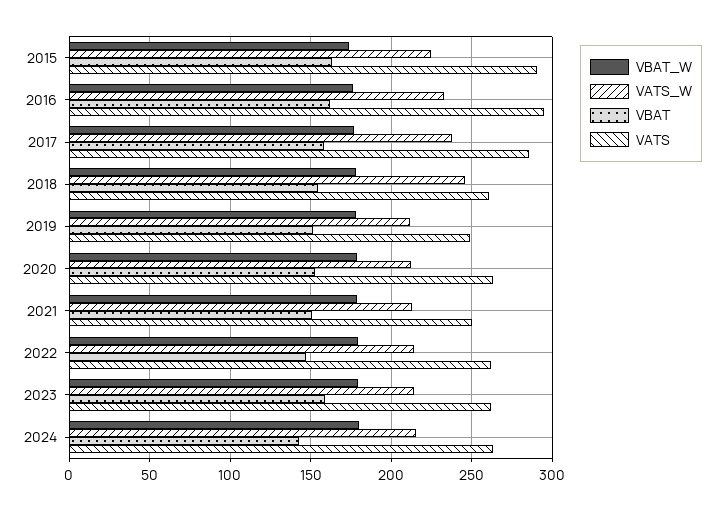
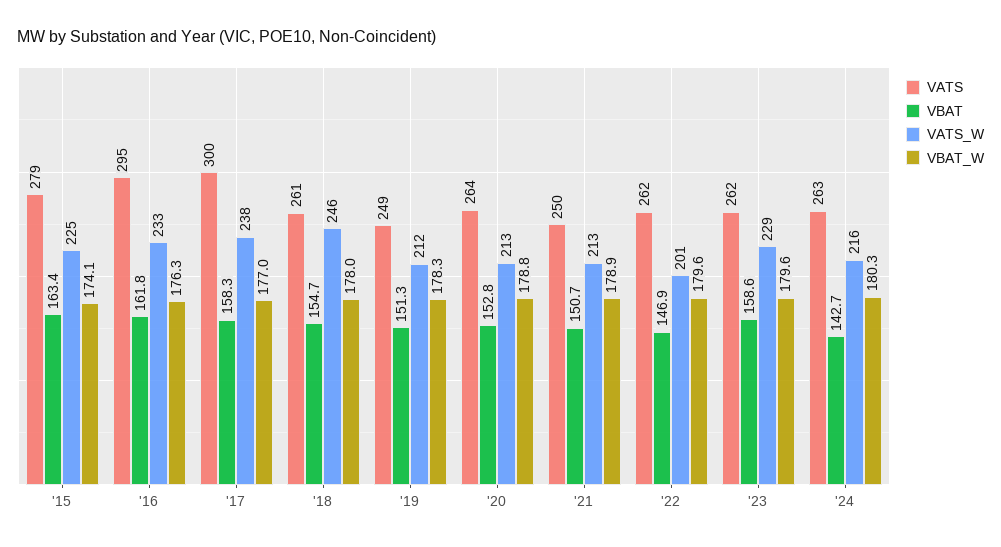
  {
    "VBAT_W": {
      "2015": 174.1,
      "2016": 176.3,
      "2017": 177,
      "2018": 178,
      "2019": 178.3,
      "2020": 178.8,
      "2021": 178.9,
      "2022": 179.6,
      "2023": 179.6,
      "2024": 180.3
    },
    "VATS_W": {
      "2015": 225,
      "2016": 233,
      "2017": 238,
      "2018": 246,
      "2019": 212,
      "2020": 213,
      "2021": 213,
-     "2022": 215,
+     "2022": 201,
-     "2023": 215,
+     "2023": 229,
      "2024": 216
    },
    "VBAT": {
      "2015": 163.4,
      "2016": 161.8,
      "2017": 158.3,
      "2018": 154.7,
      "2019": 151.3,
      "2020": 152.8,
      "2021": 150.7,
      "2022": 146.9,
      "2023": 158.6,
      "2024": 142.7
    },
    "VATS": {
-     "2015": 290,
+     "2015": 279,
      "2016": 295,
-     "2017": 285,
+     "2017": 300,
      "2018": 261,
      "2019": 249,
      "2020": 264,
      "2021": 250,
      "2022": 262,
      "2023": 262,
      "2024": 263
    }
  }

